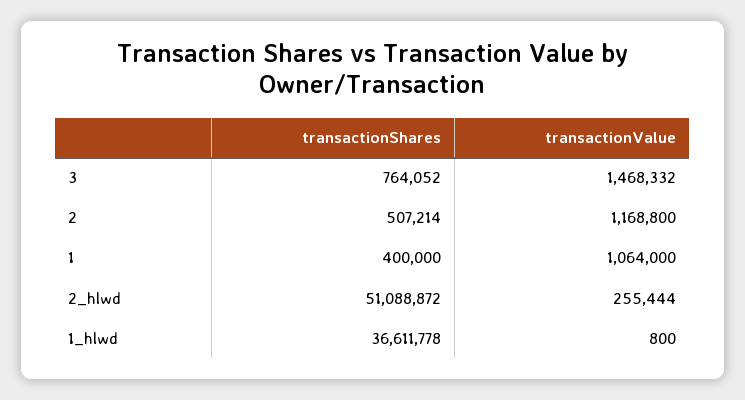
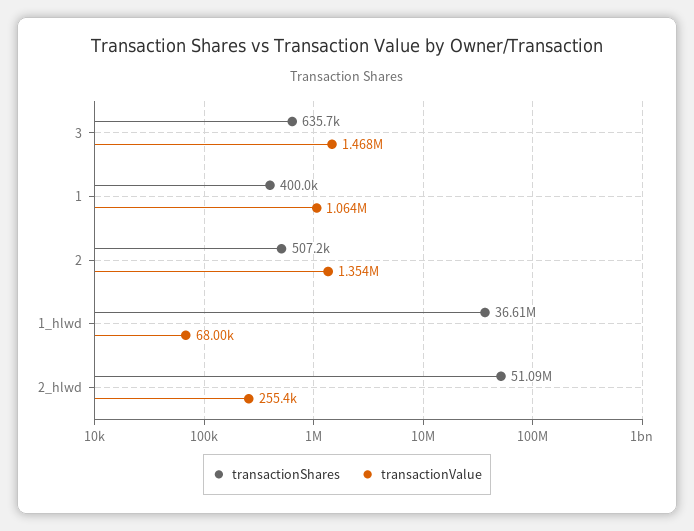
  {
    "transactionShares": {
-     "3": 764052,
+     "3": 635700,
      "2": 507214,
      "1": 400000,
      "2_hlwd": 51088872,
      "1_hlwd": 36611778
    },
    "transactionValue": {
      "3": 1468332,
-     "2": 1168800,
+     "2": 1354000,
      "1": 1064000,
      "2_hlwd": 255444,
-     "1_hlwd": 800
+     "1_hlwd": 68000
    }
  }

